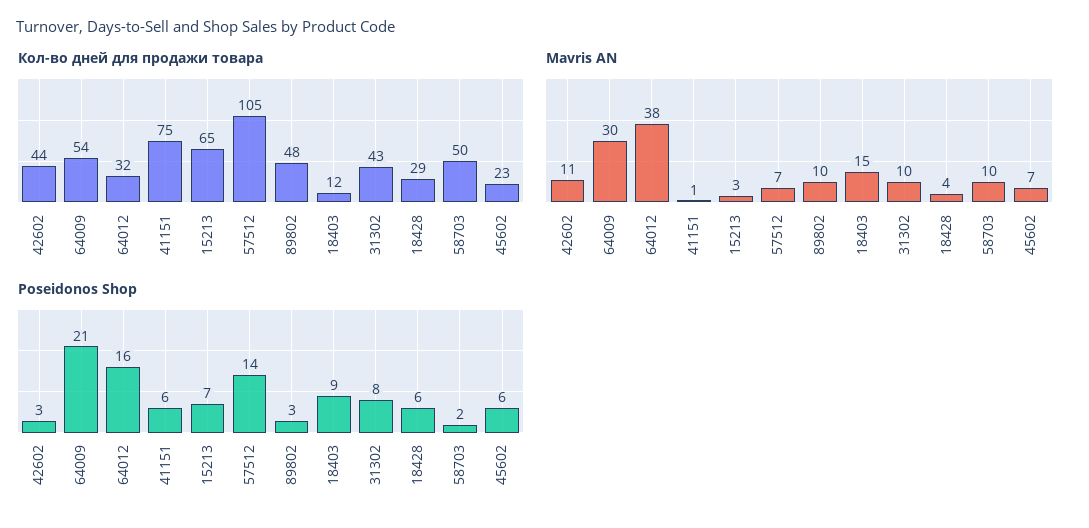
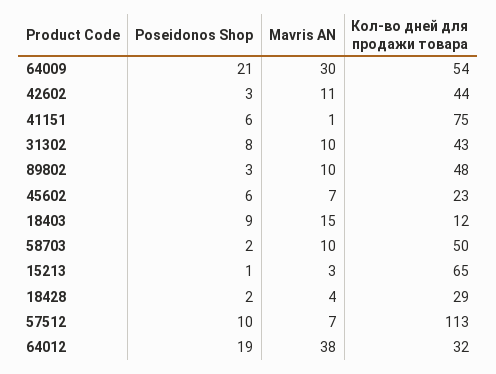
  {
    "Кол-во дней для продажи товара": {
      "42602": 44,
      "64009": 54,
      "64012": 32,
      "41151": 75,
      "15213": 65,
-     "57512": 105,
+     "57512": 113,
      "89802": 48,
      "18403": 12,
      "31302": 43,
      "18428": 29,
      "58703": 50,
      "45602": 23
    },
    "Mavris AN": {
      "42602": 11,
      "64009": 30,
      "64012": 38,
      "41151": 1,
      "15213": 3,
      "57512": 7,
      "89802": 10,
      "18403": 15,
      "31302": 10,
      "18428": 4,
      "58703": 10,
      "45602": 7
    },
    "Poseidonos Shop": {
      "42602": 3,
      "64009": 21,
-     "64012": 16,
+     "64012": 19,
      "41151": 6,
-     "15213": 7,
+     "15213": 1,
-     "57512": 14,
+     "57512": 10,
      "89802": 3,
      "18403": 9,
      "31302": 8,
-     "18428": 6,
+     "18428": 2,
      "58703": 2,
      "45602": 6
    }
  }

